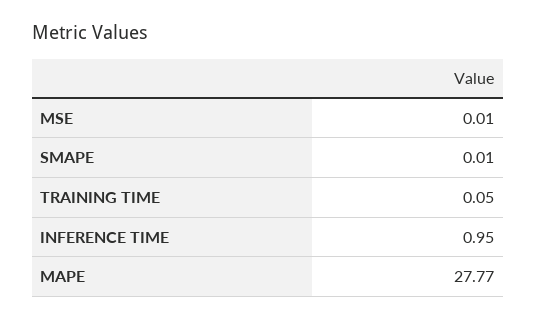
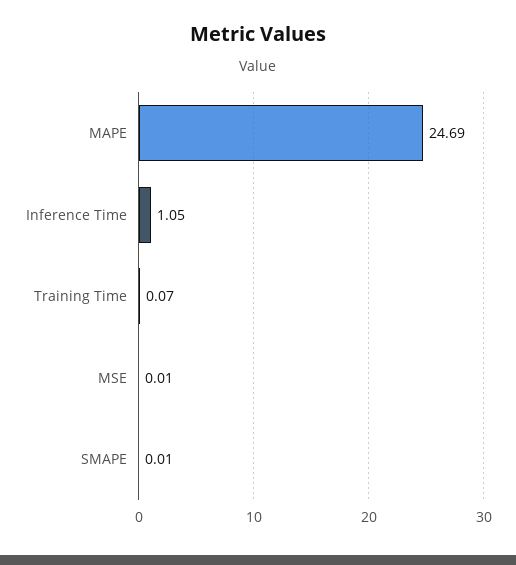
  {
    "MSE": 0.01,
    "SMAPE": 0.01,
-   "TRAINING TIME": 0.05,
+   "TRAINING TIME": 0.07,
-   "INFERENCE TIME": 0.95,
+   "INFERENCE TIME": 1.05,
-   "MAPE": 27.77
+   "MAPE": 24.69
  }

